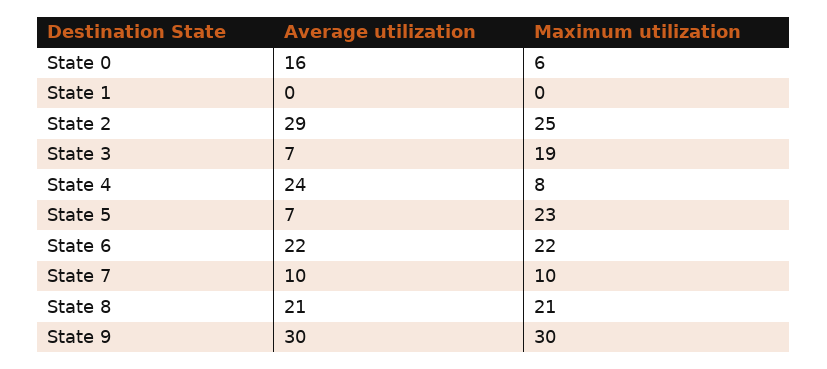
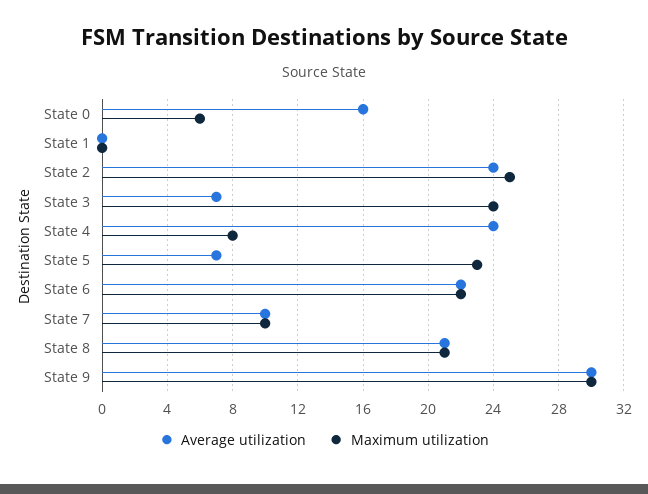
  {
    "Average utilization": {
      "State 0": 16,
      "State 1": 0,
-     "State 2": 29,
+     "State 2": 24,
      "State 3": 7,
      "State 4": 24,
      "State 5": 7,
      "State 6": 22,
      "State 7": 10,
      "State 8": 21,
      "State 9": 30
    },
    "Maximum utilization": {
      "State 0": 6,
      "State 1": 0,
      "State 2": 25,
-     "State 3": 19,
+     "State 3": 24,
      "State 4": 8,
      "State 5": 23,
      "State 6": 22,
      "State 7": 10,
      "State 8": 21,
      "State 9": 30
    }
  }

